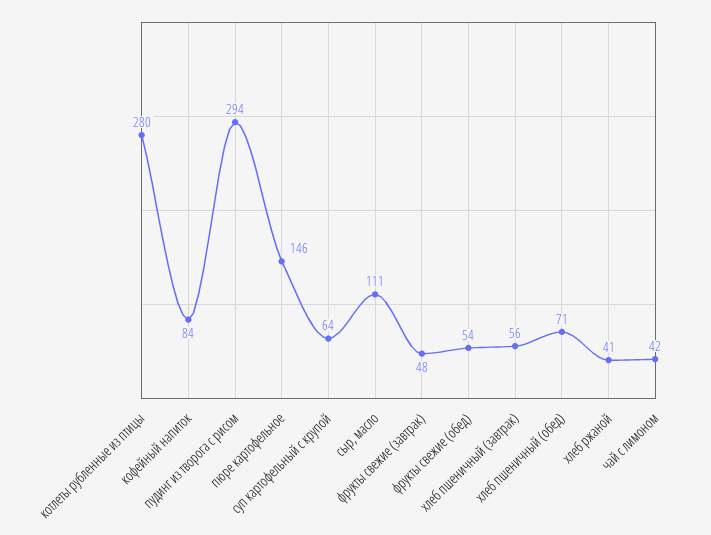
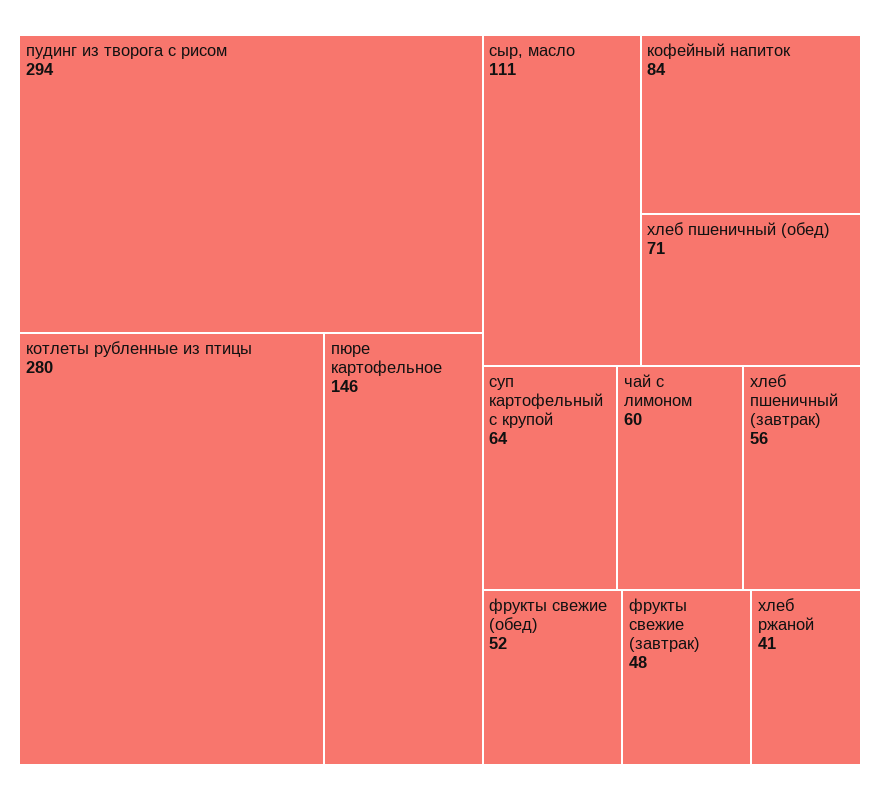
  {
    "котлеты рубленные из птицы": 280,
    "кофейный напиток": 84,
    "пудинг из творога с рисом": 294,
    "пюре картофельное": 146,
    "суп картофельный с крупой": 64,
    "сыр, масло": 111,
    "фрукты свежие (завтрак)": 48,
-   "фрукты свежие (обед)": 54,
+   "фрукты свежие (обед)": 52,
    "хлеб пшеничный (завтрак)": 56,
    "хлеб пшеничный (обед)": 71,
    "хлеб ржаной": 41,
-   "чай с лимоном": 42
+   "чай с лимоном": 60
  }

